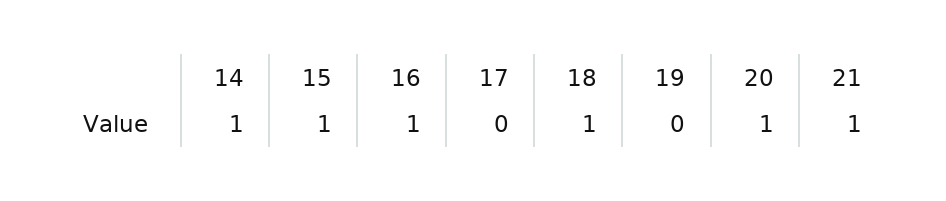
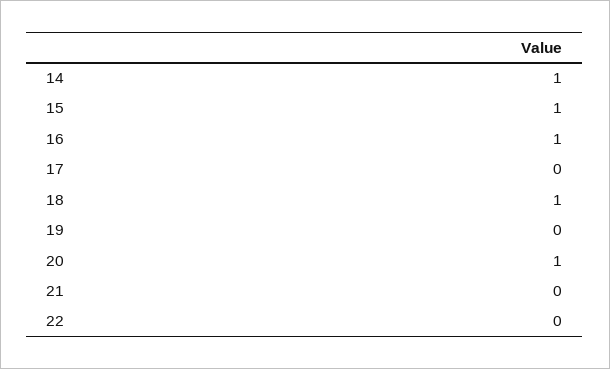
  {
    "14": 1,
    "15": 1,
    "16": 1,
    "17": 0,
    "18": 1,
    "19": 0,
    "20": 1,
-   "21": 1
+   "21": 0,
+   "22": 0
  }

